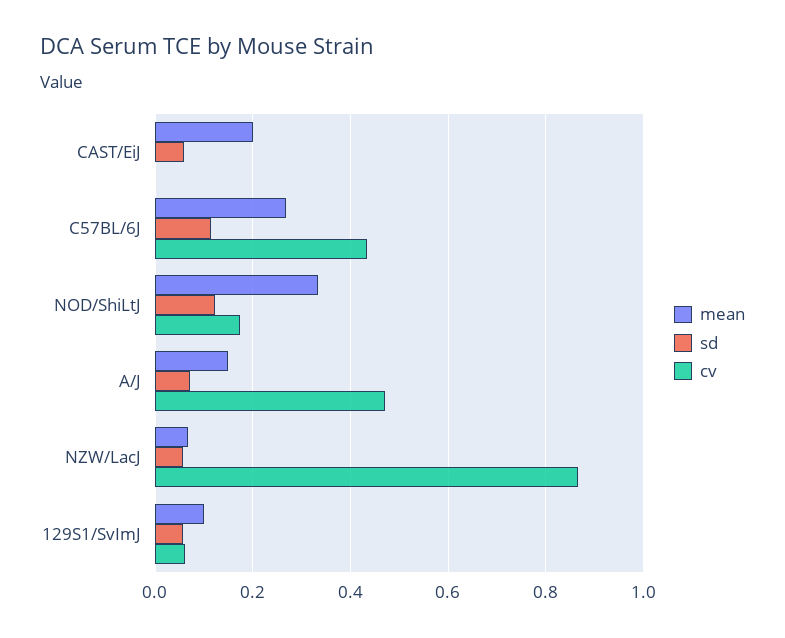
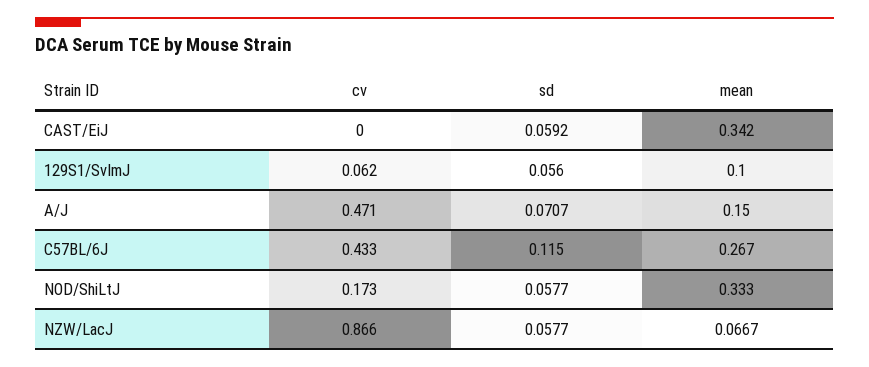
  {
    "mean": {
-     "CAST/EiJ": 0.2,
+     "CAST/EiJ": 0.342,
      "C57BL/6J": 0.267,
      "NOD/ShiLtJ": 0.333,
      "A/J": 0.15,
      "NZW/LacJ": 0.0667,
      "129S1/SvImJ": 0.1
    },
    "sd": {
      "CAST/EiJ": 0.0592,
      "C57BL/6J": 0.115,
-     "NOD/ShiLtJ": 0.12,
+     "NOD/ShiLtJ": 0.0577,
      "A/J": 0.0707,
      "NZW/LacJ": 0.0577,
      "129S1/SvImJ": 0.056
    },
    "cv": {
      "CAST/EiJ": 0,
      "C57BL/6J": 0.433,
      "NOD/ShiLtJ": 0.173,
      "A/J": 0.471,
      "NZW/LacJ": 0.866,
      "129S1/SvImJ": 0.062
    }
  }

